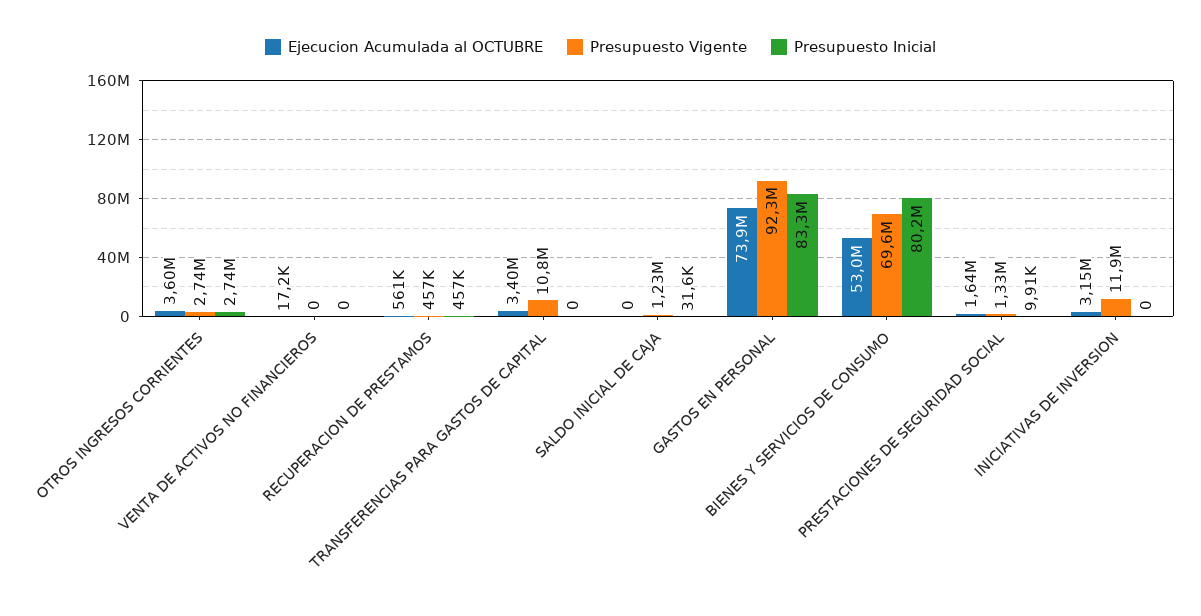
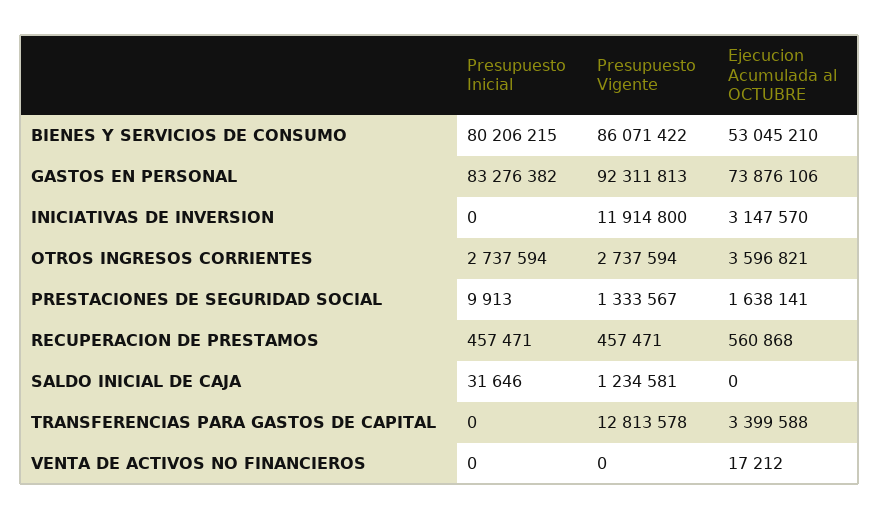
  {
    "Ejecucion Acumulada al OCTUBRE": {
      "OTROS INGRESOS CORRIENTES": 3596821,
      "VENTA DE ACTIVOS NO FINANCIEROS": 17212,
      "RECUPERACION DE PRESTAMOS": 560868,
      "TRANSFERENCIAS PARA GASTOS DE CAPITAL": 3399588,
      "SALDO INICIAL DE CAJA": 0,
      "GASTOS EN PERSONAL": 73876106,
      "BIENES Y SERVICIOS DE CONSUMO": 53045210,
      "PRESTACIONES DE SEGURIDAD SOCIAL": 1638141,
      "INICIATIVAS DE INVERSION": 3147570
    },
    "Presupuesto Vigente": {
      "OTROS INGRESOS CORRIENTES": 2737594,
      "VENTA DE ACTIVOS NO FINANCIEROS": 0,
      "RECUPERACION DE PRESTAMOS": 457471,
-     "TRANSFERENCIAS PARA GASTOS DE CAPITAL": 10800000,
+     "TRANSFERENCIAS PARA GASTOS DE CAPITAL": 12813578,
      "SALDO INICIAL DE CAJA": 1234581,
      "GASTOS EN PERSONAL": 92311813,
-     "BIENES Y SERVICIOS DE CONSUMO": 69600000,
+     "BIENES Y SERVICIOS DE CONSUMO": 86071422,
      "PRESTACIONES DE SEGURIDAD SOCIAL": 1333567,
      "INICIATIVAS DE INVERSION": 11914800
    },
    "Presupuesto Inicial": {
      "OTROS INGRESOS CORRIENTES": 2737594,
      "VENTA DE ACTIVOS NO FINANCIEROS": 0,
      "RECUPERACION DE PRESTAMOS": 457471,
      "TRANSFERENCIAS PARA GASTOS DE CAPITAL": 0,
      "SALDO INICIAL DE CAJA": 31646,
      "GASTOS EN PERSONAL": 83276382,
      "BIENES Y SERVICIOS DE CONSUMO": 80206215,
      "PRESTACIONES DE SEGURIDAD SOCIAL": 9913,
      "INICIATIVAS DE INVERSION": 0
    }
  }

